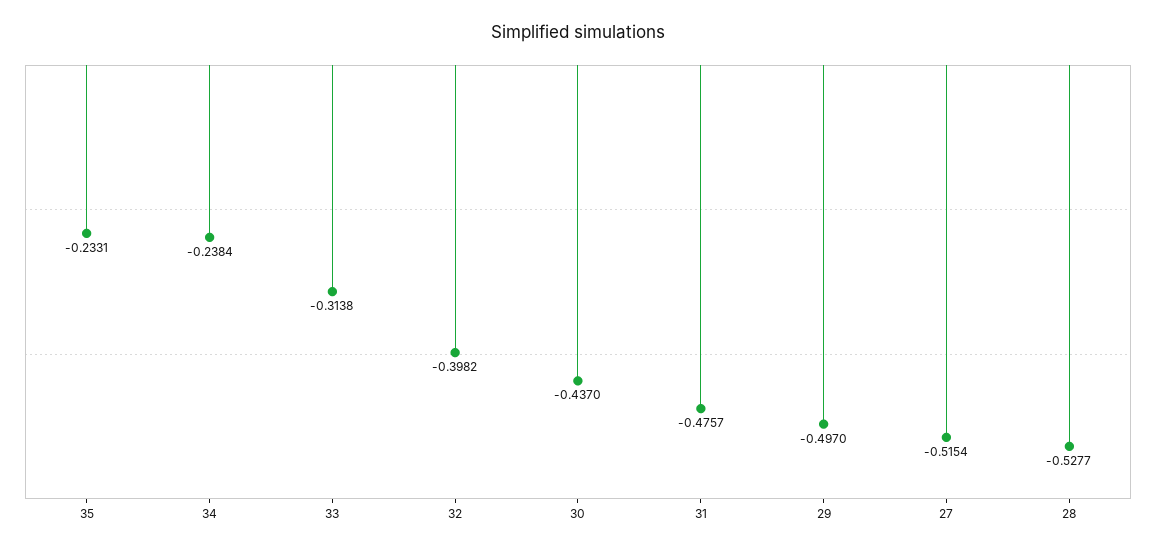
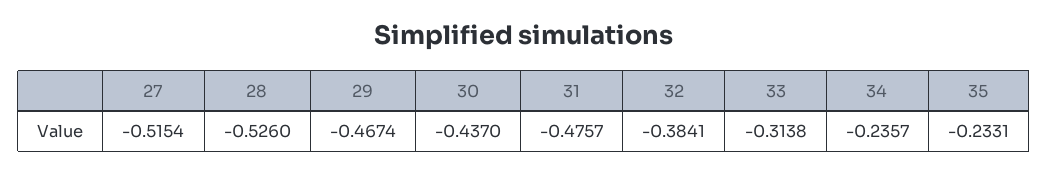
  {
    "35": -0.2331,
-   "34": -0.2384,
+   "34": -0.2357,
    "33": -0.3138,
-   "32": -0.3982,
+   "32": -0.3841,
    "30": -0.437,
    "31": -0.4757,
-   "29": -0.497,
+   "29": -0.4674,
    "27": -0.5154,
-   "28": -0.5277
+   "28": -0.526
  }

